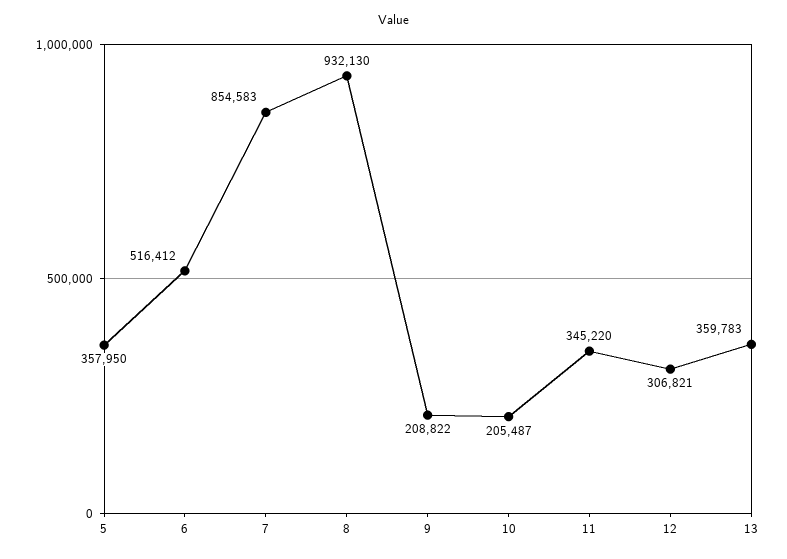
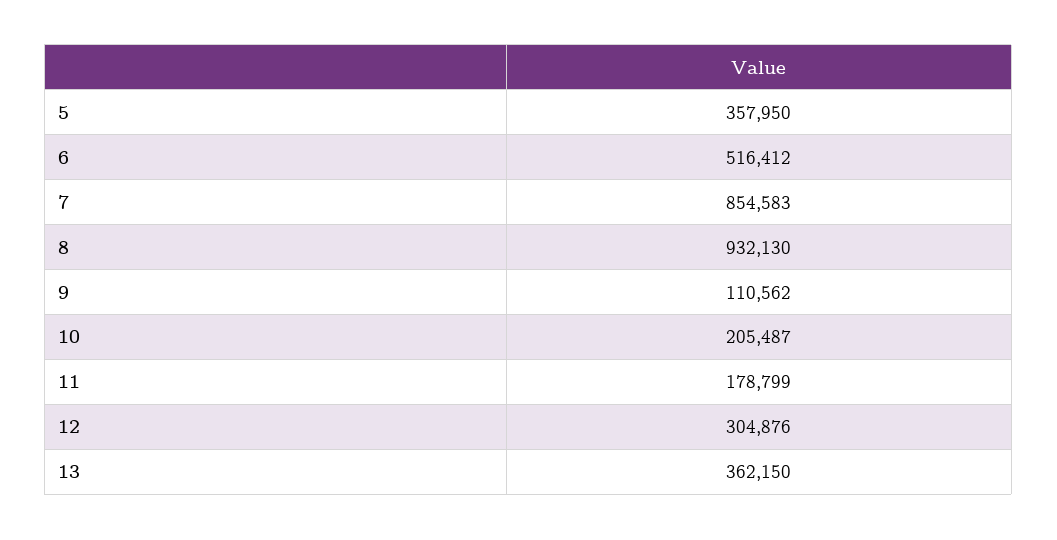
  {
    "5": 357950,
    "6": 516412,
    "7": 854583,
    "8": 932130,
-   "9": 208822,
+   "9": 110562,
    "10": 205487,
-   "11": 345220,
+   "11": 178799,
-   "12": 306821,
+   "12": 304876,
-   "13": 359783
+   "13": 362150
  }

